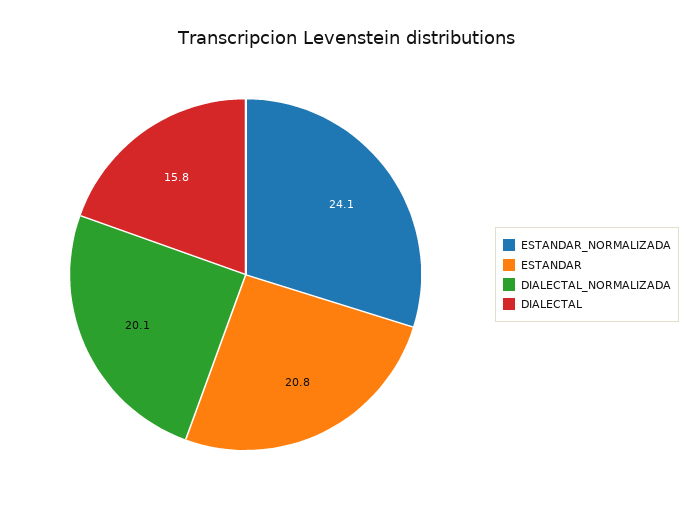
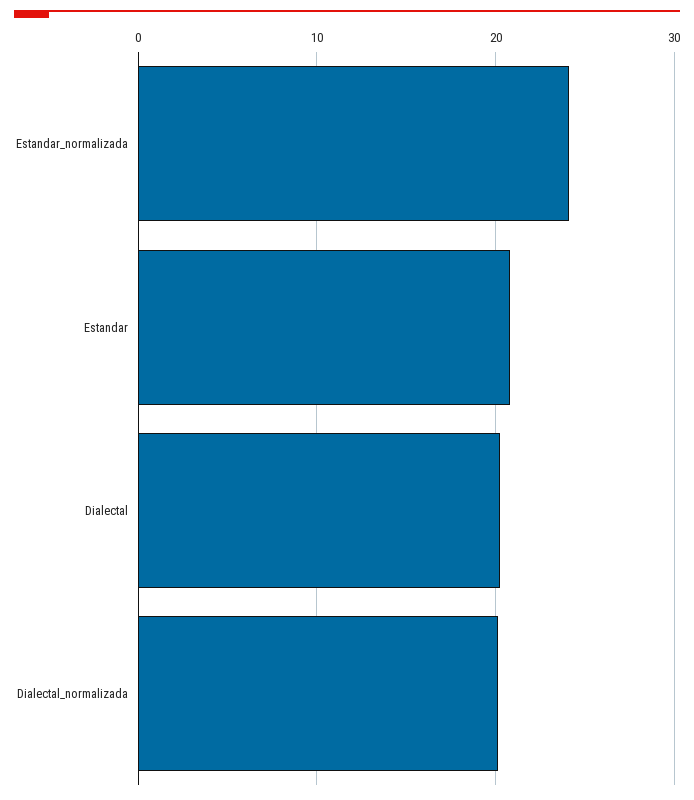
  {
    "ESTANDAR_NORMALIZADA": 24.1,
    "ESTANDAR": 20.8,
    "DIALECTAL_NORMALIZADA": 20.1,
-   "DIALECTAL": 15.8
+   "DIALECTAL": 20
  }

